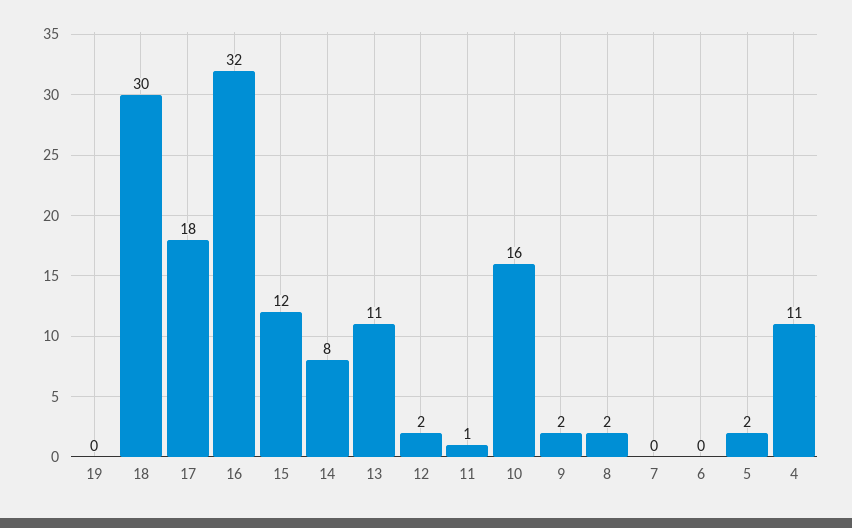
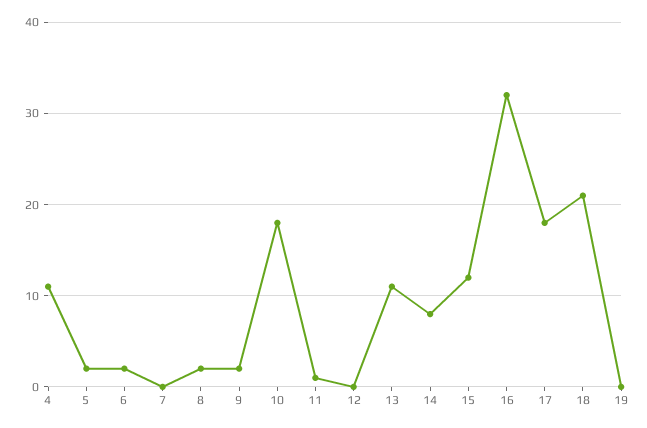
  {
    "19": 0,
-   "18": 30,
+   "18": 21,
    "17": 18,
    "16": 32,
    "15": 12,
    "14": 8,
    "13": 11,
-   "12": 2,
+   "12": 0,
    "11": 1,
-   "10": 16,
+   "10": 18,
    "9": 2,
    "8": 2,
    "7": 0,
-   "6": 0,
+   "6": 2,
    "5": 2,
    "4": 11
  }

